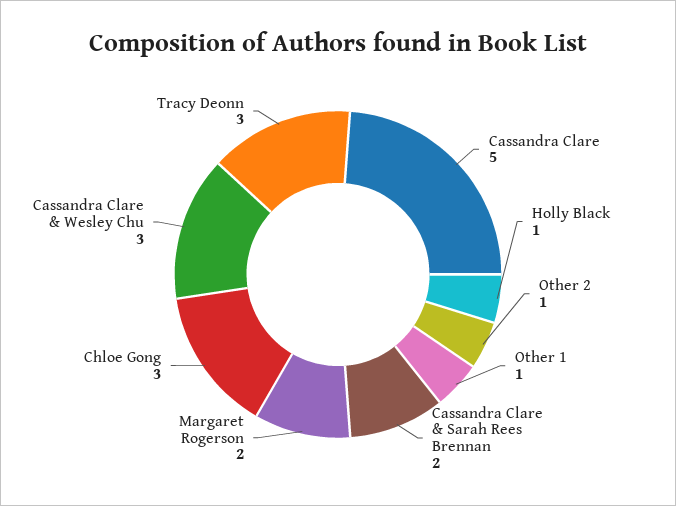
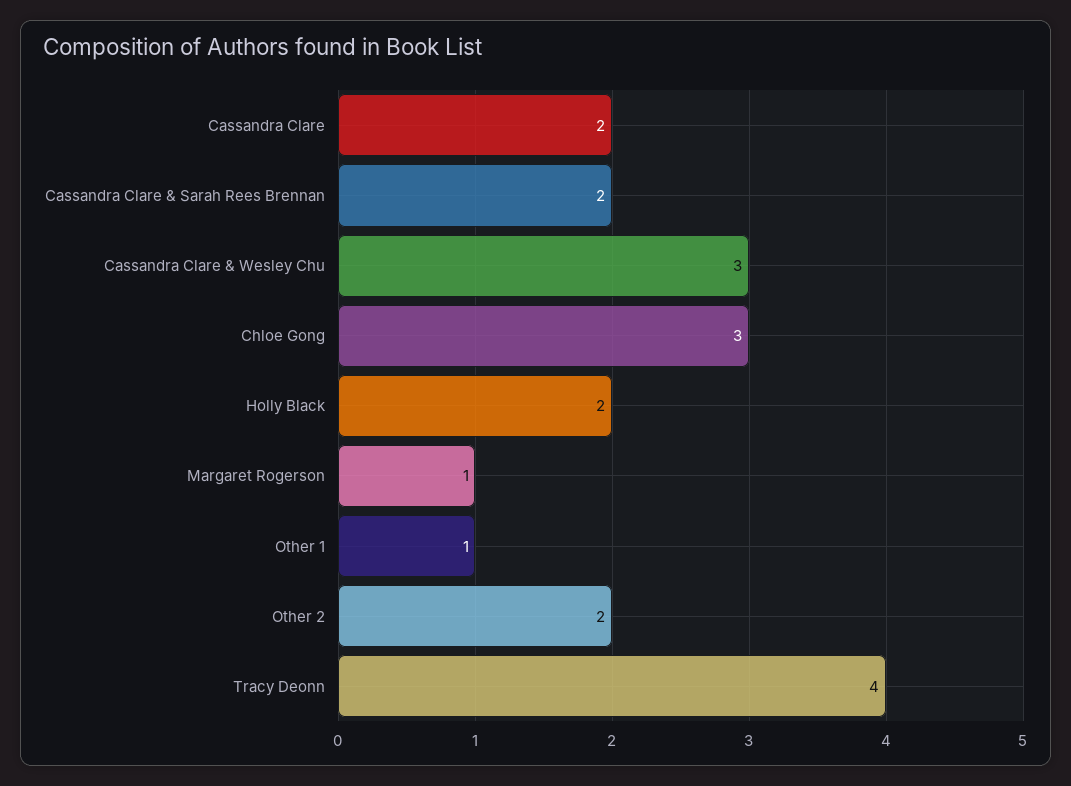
  {
-   "Cassandra Clare": 5,
+   "Cassandra Clare": 2,
-   "Holly Black": 1,
+   "Holly Black": 2,
-   "Other 2": 1,
+   "Other 2": 2,
    "Other 1": 1,
    "Cassandra Clare & Sarah Rees Brennan": 2,
-   "Margaret Rogerson": 2,
+   "Margaret Rogerson": 1,
    "Chloe Gong": 3,
    "Cassandra Clare & Wesley Chu": 3,
-   "Tracy Deonn": 3
+   "Tracy Deonn": 4
  }

